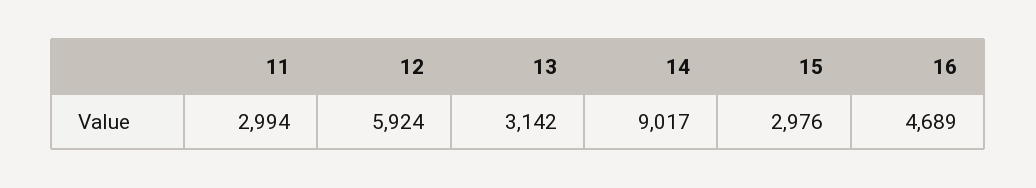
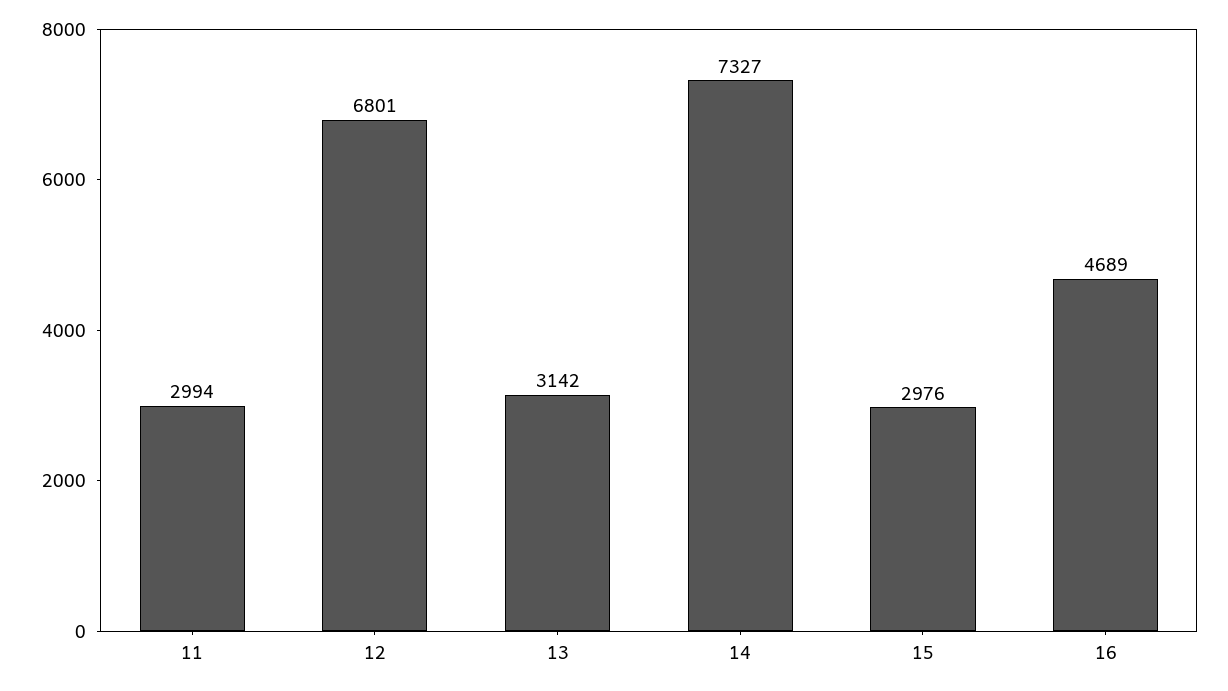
  {
    "11": 2994,
-   "12": 5924,
+   "12": 6801,
    "13": 3142,
-   "14": 9017,
+   "14": 7327,
    "15": 2976,
    "16": 4689
  }

